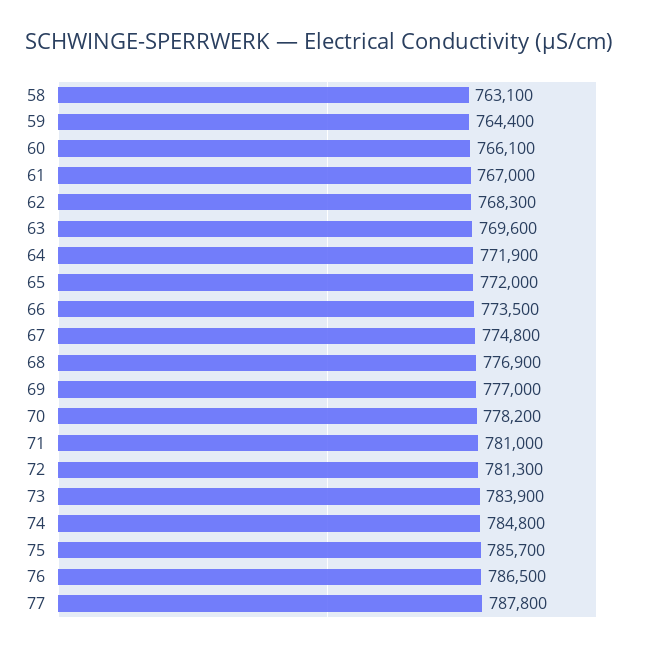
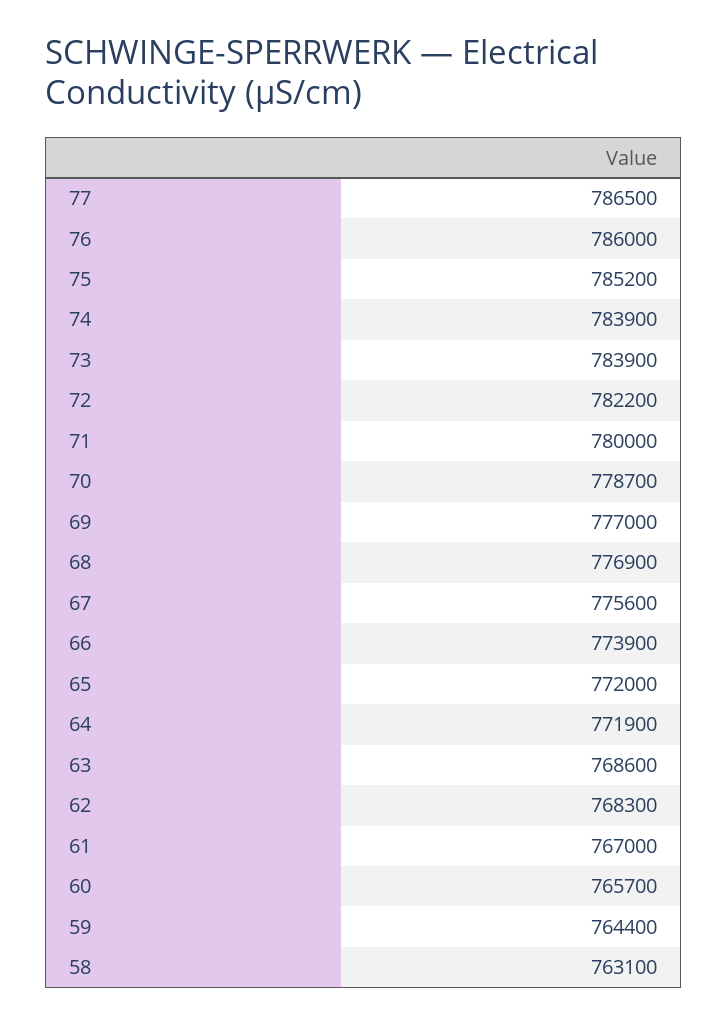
  {
    "58": 763100,
    "59": 764400,
-   "60": 766100,
+   "60": 765700,
    "61": 767000,
    "62": 768300,
-   "63": 769600,
+   "63": 768600,
    "64": 771900,
    "65": 772000,
-   "66": 773500,
+   "66": 773900,
-   "67": 774800,
+   "67": 775600,
    "68": 776900,
    "69": 777000,
-   "70": 778200,
+   "70": 778700,
-   "71": 781000,
+   "71": 780000,
-   "72": 781300,
+   "72": 782200,
    "73": 783900,
-   "74": 784800,
+   "74": 783900,
-   "75": 785700,
+   "75": 785200,
-   "76": 786500,
+   "76": 786000,
-   "77": 787800
+   "77": 786500
  }

